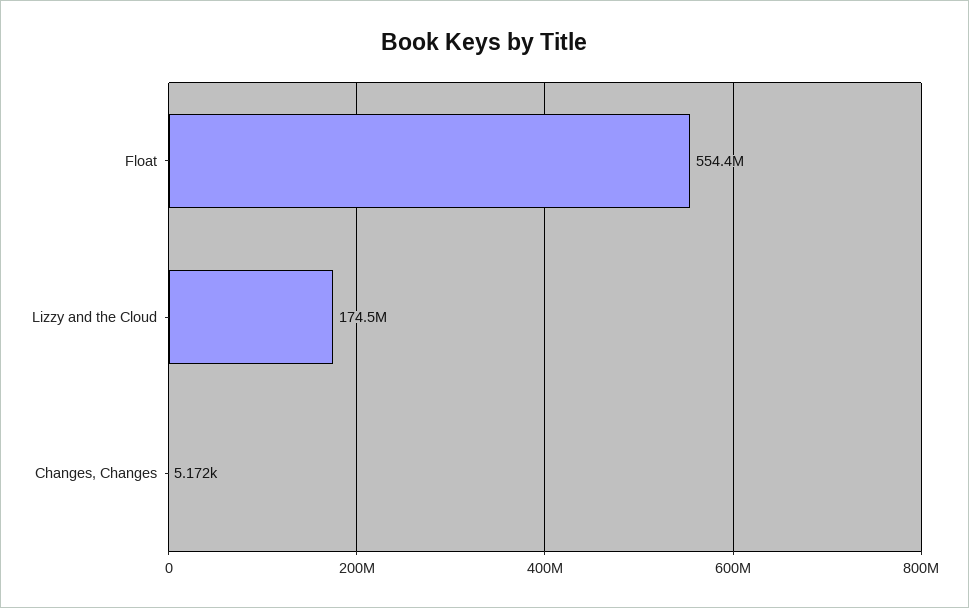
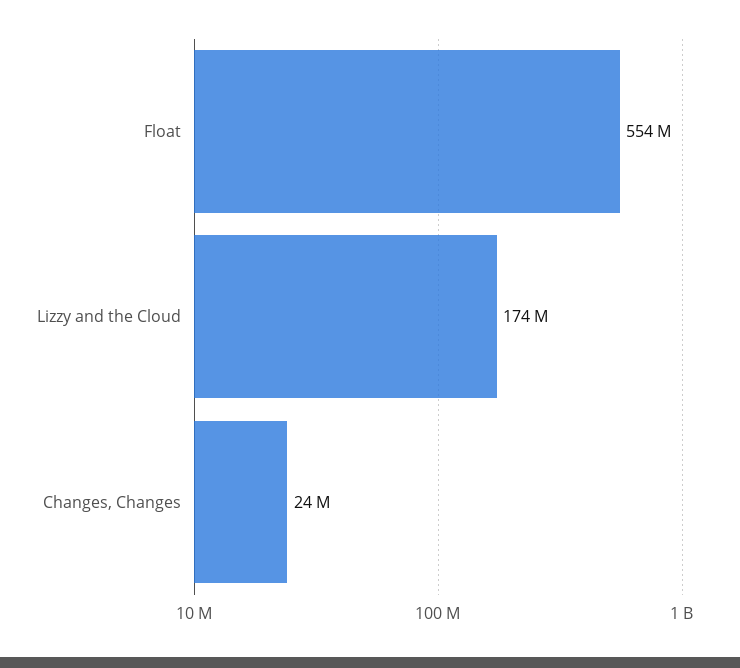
  {
    "Float": 554400000,
    "Lizzy and the Cloud": 174500000,
-   "Changes, Changes": 5172
+   "Changes, Changes": 24000000
  }

